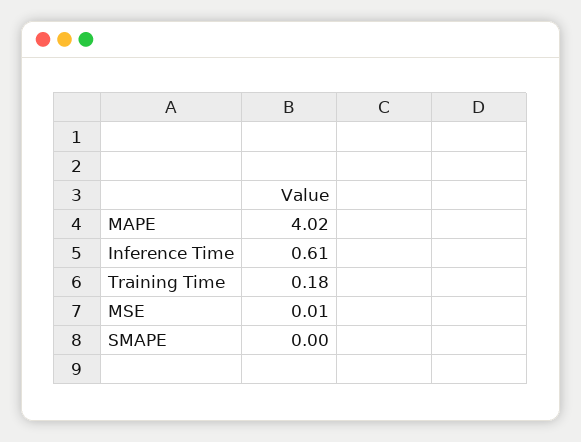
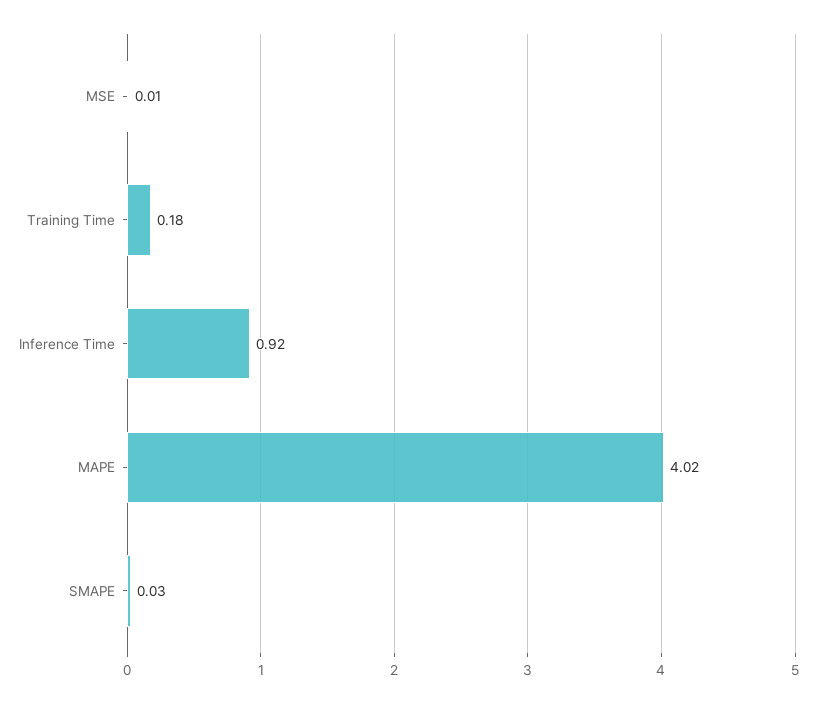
  {
    "MAPE": 4.02,
-   "Inference Time": 0.61,
+   "Inference Time": 0.92,
    "Training Time": 0.18,
    "MSE": 0.01,
-   "SMAPE": 0
+   "SMAPE": 0.03
  }

